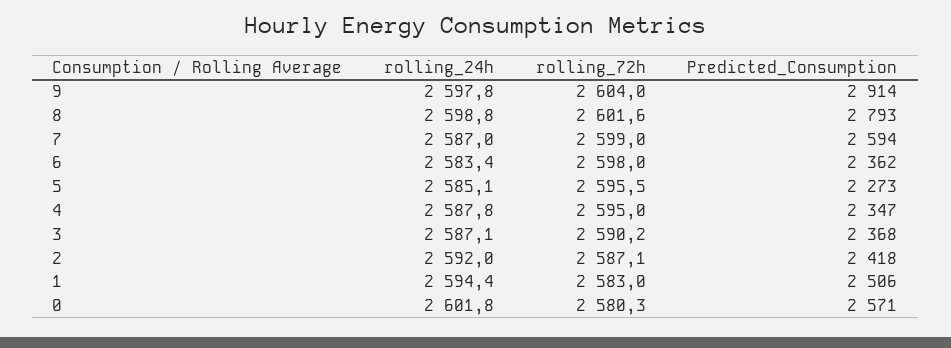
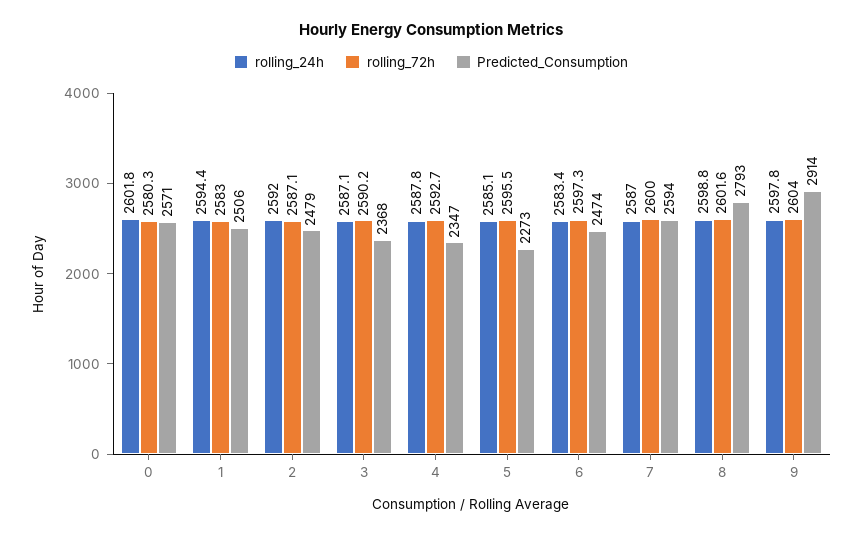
  {
    "rolling_24h": {
      "9": 2597.8,
      "8": 2598.8,
      "7": 2587,
      "6": 2583.4,
      "5": 2585.1,
      "4": 2587.8,
      "3": 2587.1,
      "2": 2592,
      "1": 2594.4,
      "0": 2601.8
    },
    "rolling_72h": {
      "9": 2604,
      "8": 2601.6,
-     "7": 2599,
+     "7": 2600,
-     "6": 2598,
+     "6": 2597.3,
      "5": 2595.5,
-     "4": 2595,
+     "4": 2592.7,
      "3": 2590.2,
      "2": 2587.1,
      "1": 2583,
      "0": 2580.3
    },
    "Predicted_Consumption": {
      "9": 2914,
      "8": 2793,
      "7": 2594,
-     "6": 2362,
+     "6": 2474,
      "5": 2273,
      "4": 2347,
      "3": 2368,
-     "2": 2418,
+     "2": 2479,
      "1": 2506,
      "0": 2571
    }
  }

